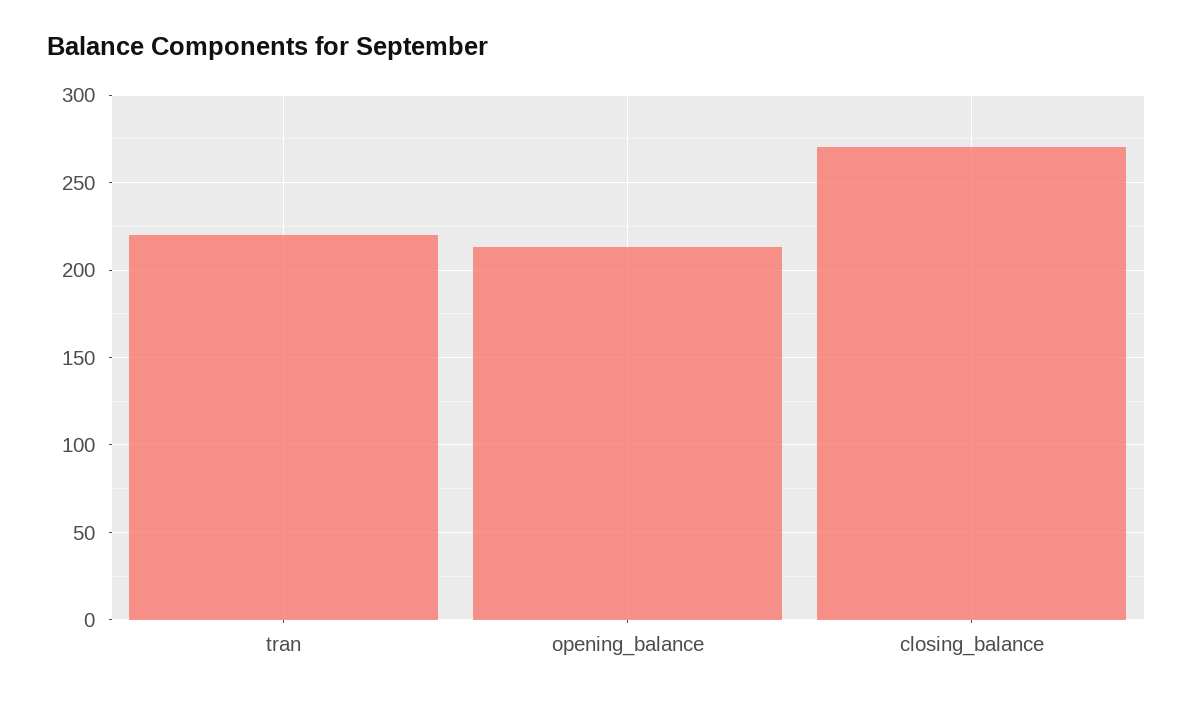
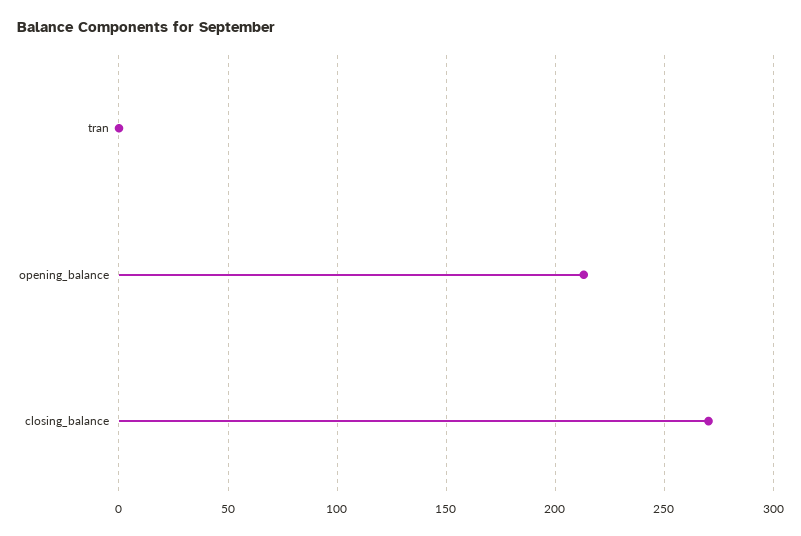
  {
-   "tran": 220,
+   "tran": 0,
    "opening_balance": 215,
    "closing_balance": 270
  }

